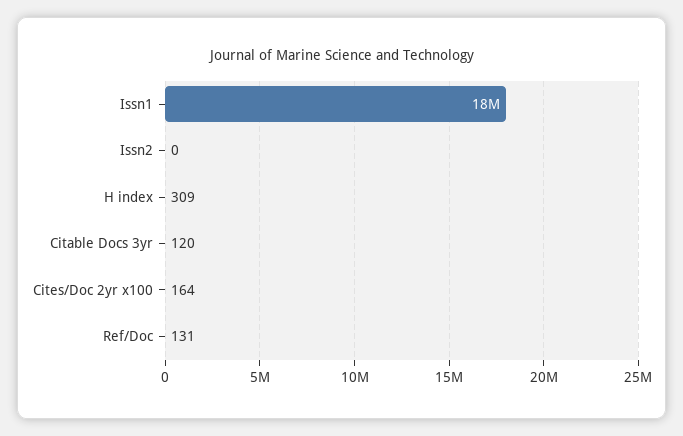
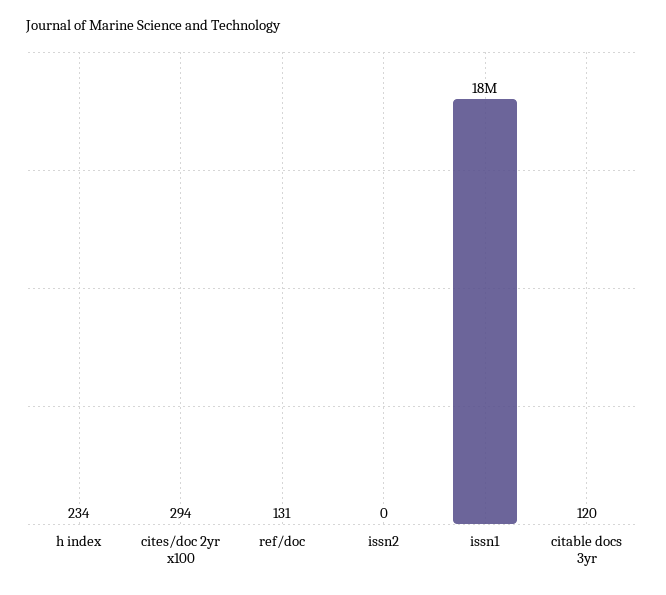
  {
    "Issn1": 18000000,
    "Issn2": 0,
-   "H index": 309,
+   "H index": 234,
    "Citable Docs 3yr": 120,
-   "Cites/Doc 2yr x100": 164,
+   "Cites/Doc 2yr x100": 294,
    "Ref/Doc": 131
  }

